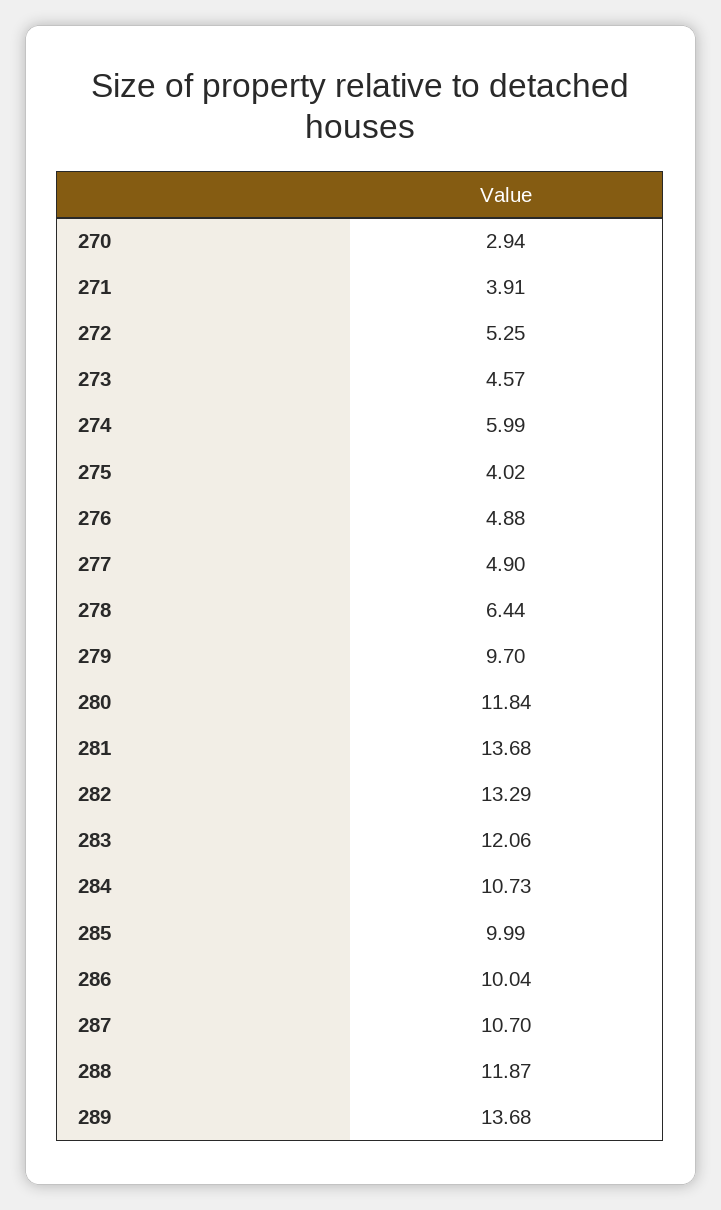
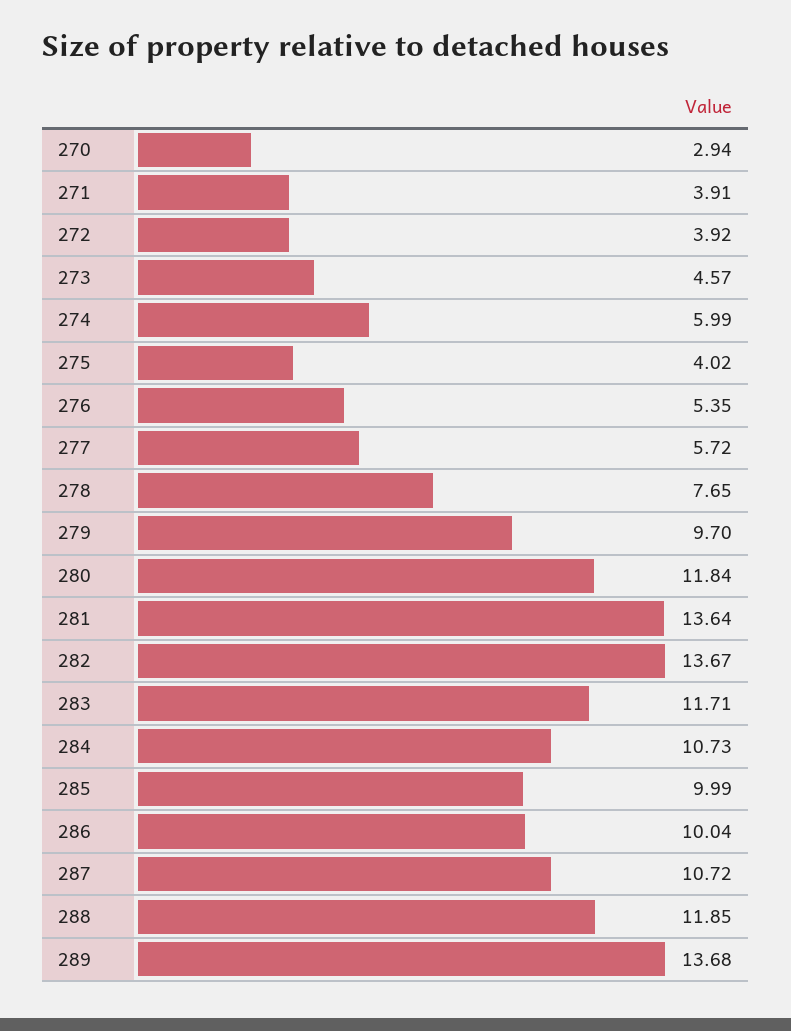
  {
    "270": 2.94,
    "271": 3.91,
-   "272": 5.25,
+   "272": 3.92,
    "273": 4.57,
    "274": 5.99,
    "275": 4.02,
-   "276": 4.88,
+   "276": 5.35,
-   "277": 4.9,
+   "277": 5.72,
-   "278": 6.44,
+   "278": 7.65,
    "279": 9.7,
    "280": 11.84,
-   "281": 13.68,
+   "281": 13.64,
-   "282": 13.29,
+   "282": 13.67,
-   "283": 12.06,
+   "283": 11.71,
    "284": 10.73,
    "285": 9.99,
    "286": 10.04,
-   "287": 10.7,
+   "287": 10.72,
-   "288": 11.87,
+   "288": 11.85,
    "289": 13.68
  }

